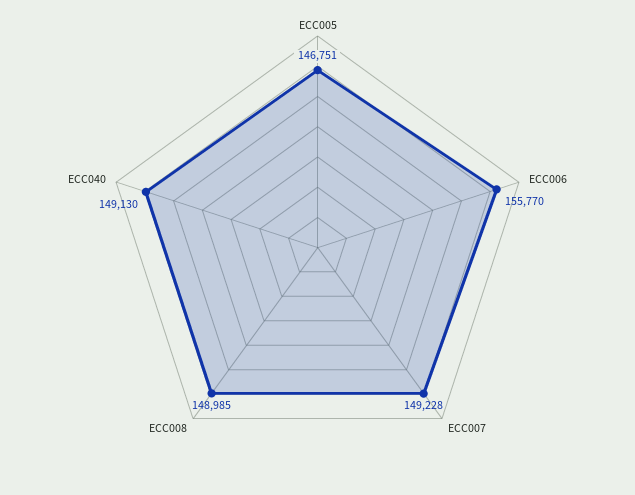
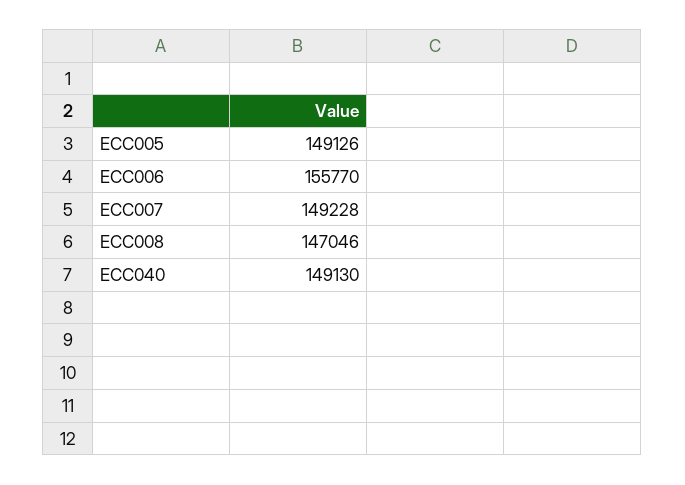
  {
-   "ECC005": 146751,
+   "ECC005": 149126,
    "ECC006": 155770,
    "ECC007": 149228,
-   "ECC008": 148985,
+   "ECC008": 147046,
    "ECC040": 149130
  }

